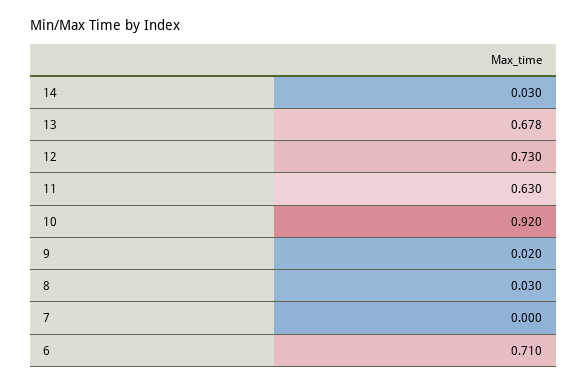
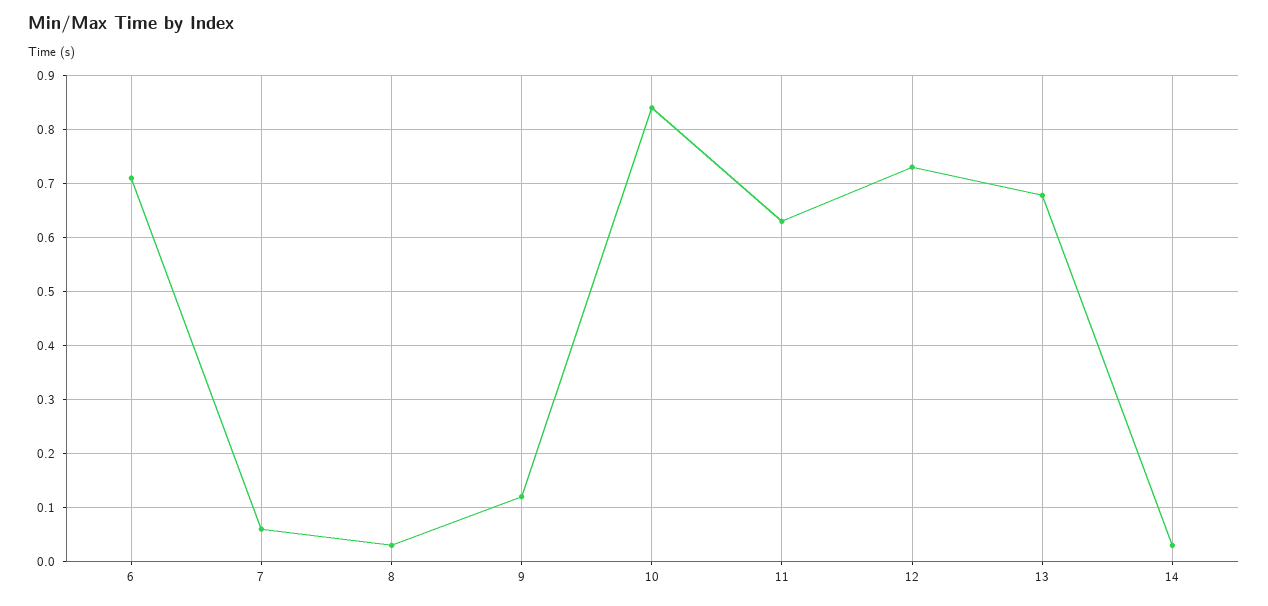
  {
    "14": 0.03,
    "13": 0.678,
    "12": 0.73,
    "11": 0.63,
-   "10": 0.92,
+   "10": 0.84,
-   "9": 0.02,
+   "9": 0.12,
    "8": 0.03,
-   "7": 0,
+   "7": 0.06,
    "6": 0.71
  }

